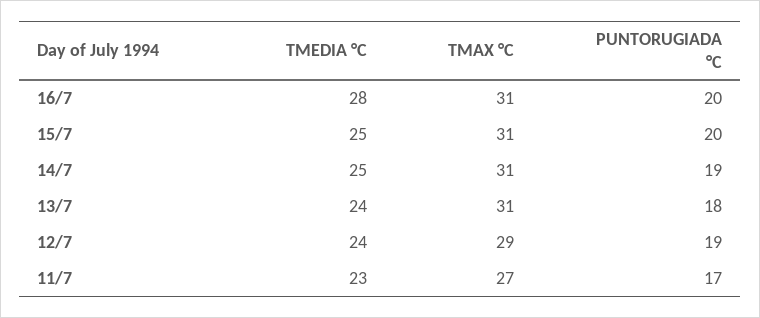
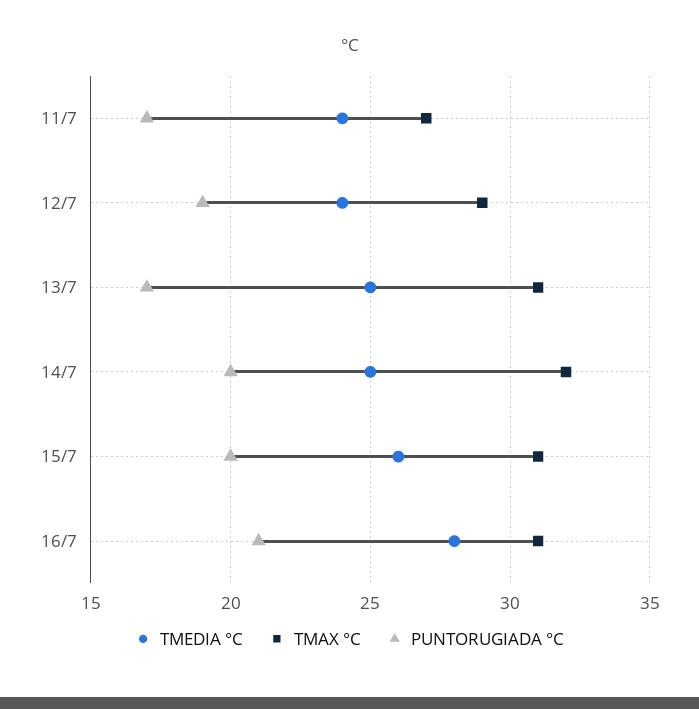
  {
    "TMEDIA °C": {
      "16/7": 28,
-     "15/7": 25,
+     "15/7": 26,
      "14/7": 25,
-     "13/7": 24,
+     "13/7": 25,
      "12/7": 24,
-     "11/7": 23
+     "11/7": 24
    },
    "TMAX °C": {
      "16/7": 31,
      "15/7": 31,
-     "14/7": 31,
+     "14/7": 32,
      "13/7": 31,
      "12/7": 29,
      "11/7": 27
    },
    "PUNTORUGIADA °C": {
-     "16/7": 20,
+     "16/7": 21,
      "15/7": 20,
-     "14/7": 19,
+     "14/7": 20,
-     "13/7": 18,
+     "13/7": 17,
      "12/7": 19,
      "11/7": 17
    }
  }

